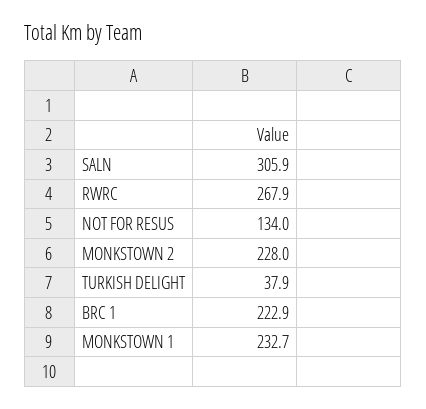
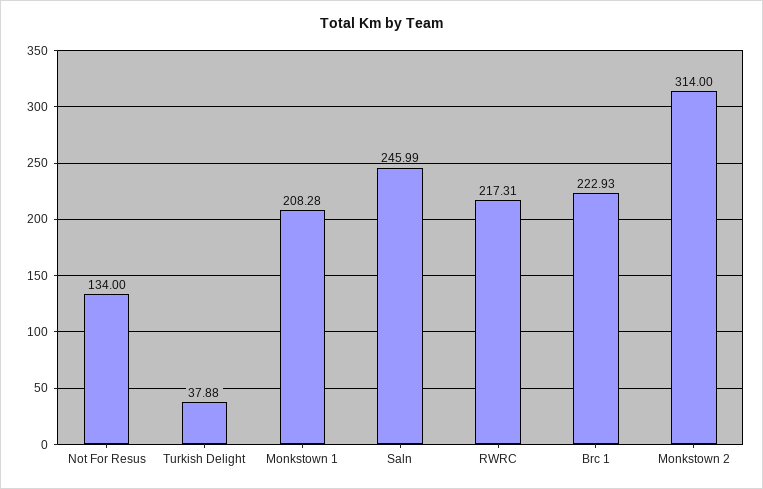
  {
-   "SALN": 305.9,
+   "SALN": 245.99,
-   "RWRC": 267.9,
+   "RWRC": 217.31,
    "NOT FOR RESUS": 134,
-   "MONKSTOWN 2": 228,
+   "MONKSTOWN 2": 314,
    "TURKISH DELIGHT": 37.88,
    "BRC 1": 222.93,
-   "MONKSTOWN 1": 232.7
+   "MONKSTOWN 1": 208.28
  }

